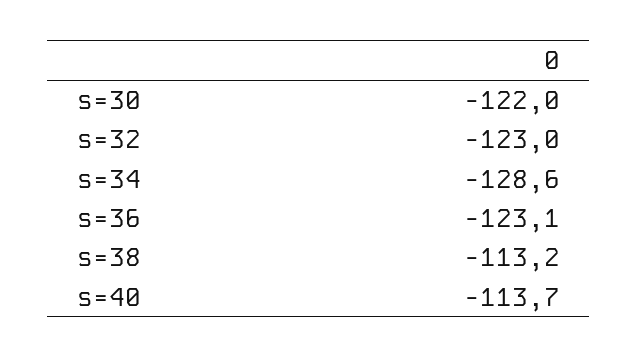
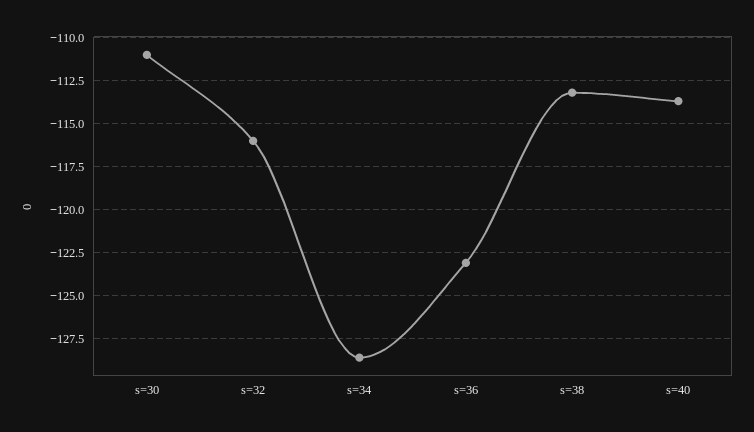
  {
-   "s=30": -122,
+   "s=30": -111,
-   "s=32": -123,
+   "s=32": -116,
    "s=34": -128.6,
    "s=36": -123.1,
    "s=38": -113.2,
    "s=40": -113.7
  }

